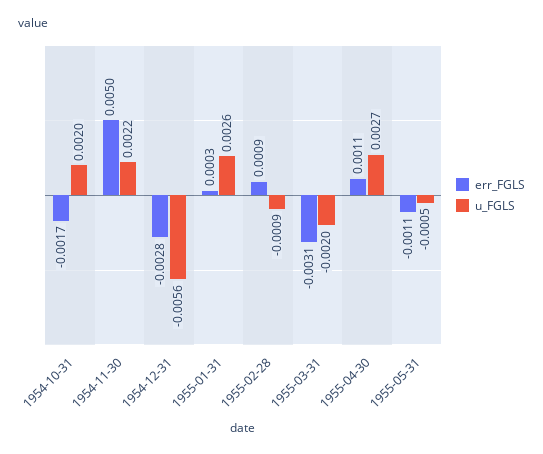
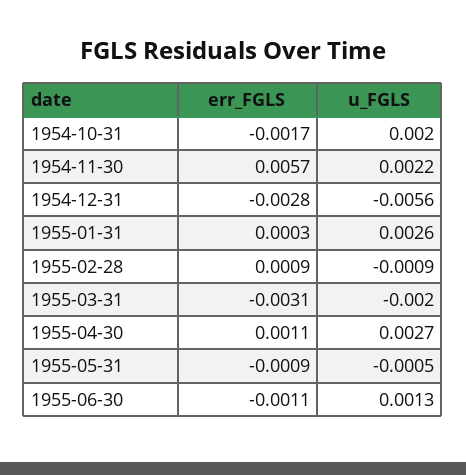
  {
    "err_FGLS": {
      "1954-10-31": -0.0017,
-     "1954-11-30": 0.005,
+     "1954-11-30": 0.0057,
      "1954-12-31": -0.0028,
      "1955-01-31": 0.0003,
      "1955-02-28": 0.0009,
      "1955-03-31": -0.0031,
      "1955-04-30": 0.0011,
-     "1955-05-31": -0.0011
+     "1955-05-31": -0.0009,
+     "1955-06-30": -0.0011
    },
    "u_FGLS": {
      "1954-10-31": 0.002,
      "1954-11-30": 0.0022,
      "1954-12-31": -0.0056,
      "1955-01-31": 0.0026,
      "1955-02-28": -0.0009,
      "1955-03-31": -0.002,
      "1955-04-30": 0.0027,
-     "1955-05-31": -0.0005
+     "1955-05-31": -0.0005,
+     "1955-06-30": 0.0013
    }
  }

